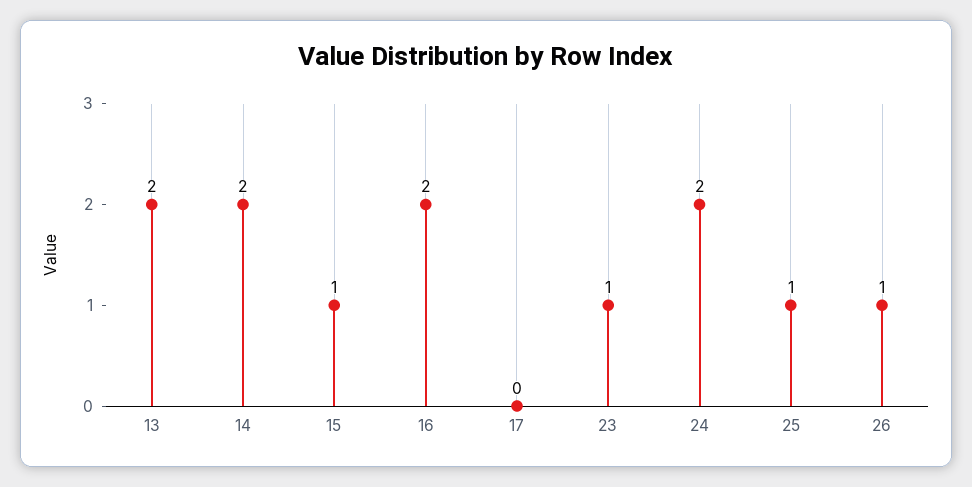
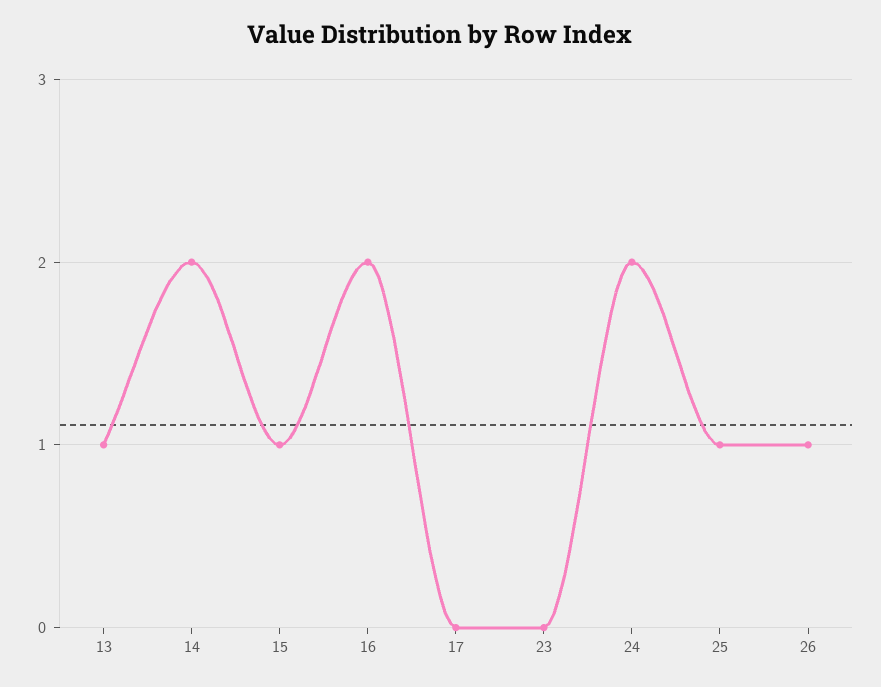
  {
-   "13": 2,
+   "13": 1,
    "14": 2,
    "15": 1,
    "16": 2,
    "17": 0,
-   "23": 1,
+   "23": 0,
    "24": 2,
    "25": 1,
    "26": 1
  }

